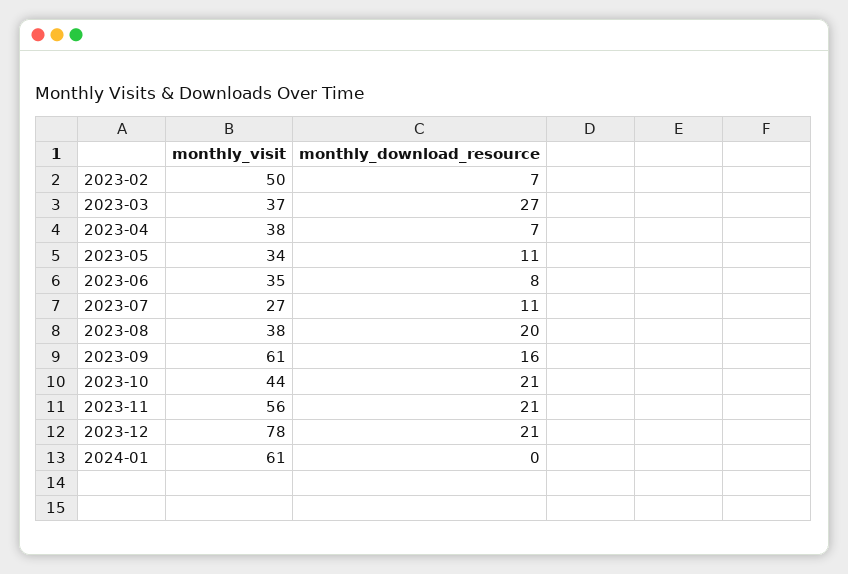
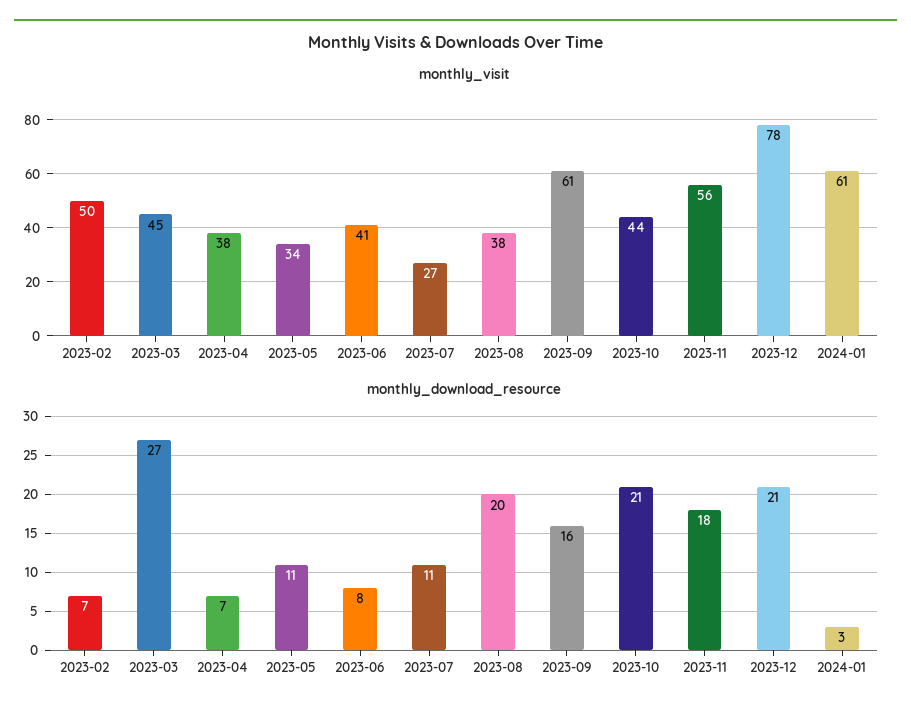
  {
    "monthly_visit": {
      "2023-02": 50,
-     "2023-03": 37,
+     "2023-03": 45,
      "2023-04": 38,
      "2023-05": 34,
-     "2023-06": 35,
+     "2023-06": 41,
      "2023-07": 27,
      "2023-08": 38,
      "2023-09": 61,
      "2023-10": 44,
      "2023-11": 56,
      "2023-12": 78,
      "2024-01": 61
    },
    "monthly_download_resource": {
      "2023-02": 7,
      "2023-03": 27,
      "2023-04": 7,
      "2023-05": 11,
      "2023-06": 8,
      "2023-07": 11,
      "2023-08": 20,
      "2023-09": 16,
      "2023-10": 21,
-     "2023-11": 21,
+     "2023-11": 18,
      "2023-12": 21,
-     "2024-01": 0
+     "2024-01": 3
    }
  }

